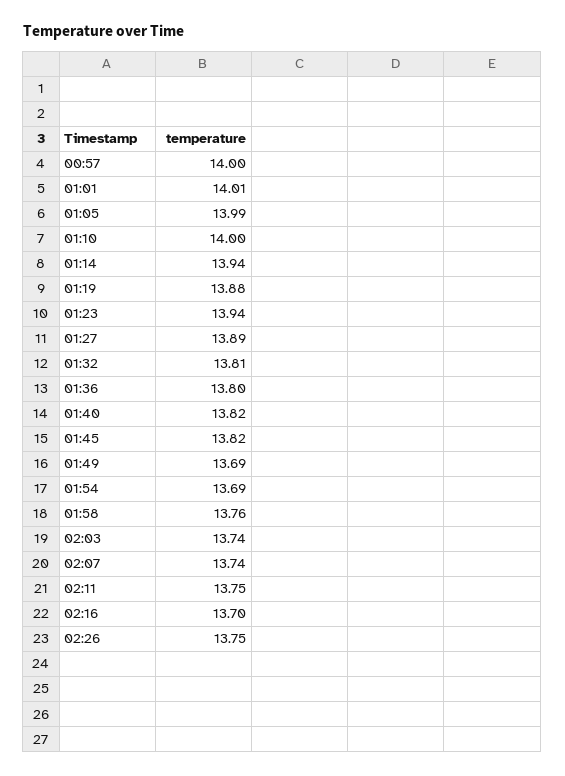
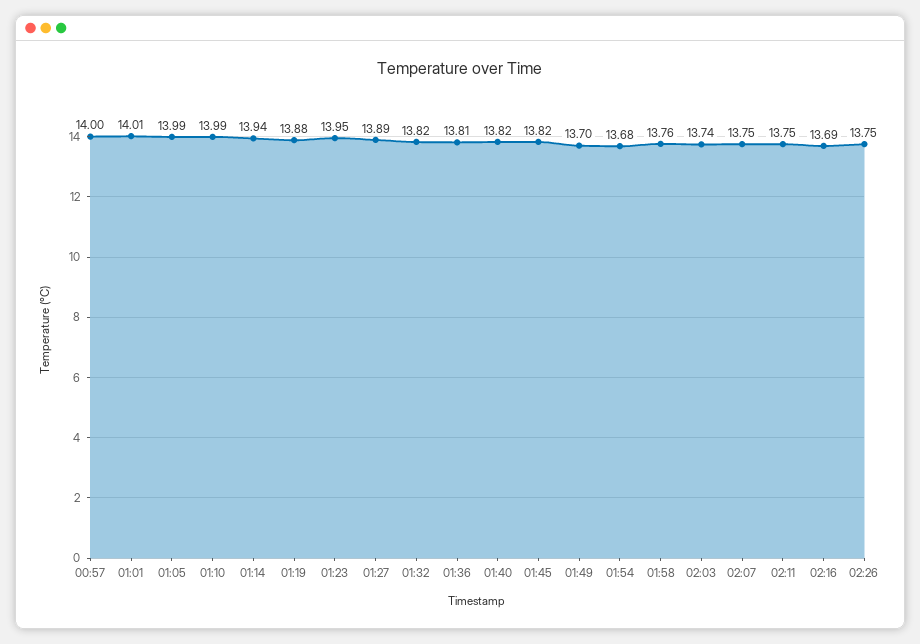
  {
    "00:57": 14,
    "01:01": 14.01,
    "01:05": 13.99,
-   "01:10": 14,
+   "01:10": 13.99,
    "01:14": 13.94,
    "01:19": 13.88,
-   "01:23": 13.94,
+   "01:23": 13.95,
    "01:27": 13.89,
-   "01:32": 13.81,
+   "01:32": 13.82,
-   "01:36": 13.8,
+   "01:36": 13.81,
    "01:40": 13.82,
    "01:45": 13.82,
-   "01:49": 13.69,
+   "01:49": 13.7,
-   "01:54": 13.69,
+   "01:54": 13.68,
    "01:58": 13.76,
    "02:03": 13.74,
-   "02:07": 13.74,
+   "02:07": 13.75,
    "02:11": 13.75,
-   "02:16": 13.7,
+   "02:16": 13.69,
    "02:26": 13.75
  }

